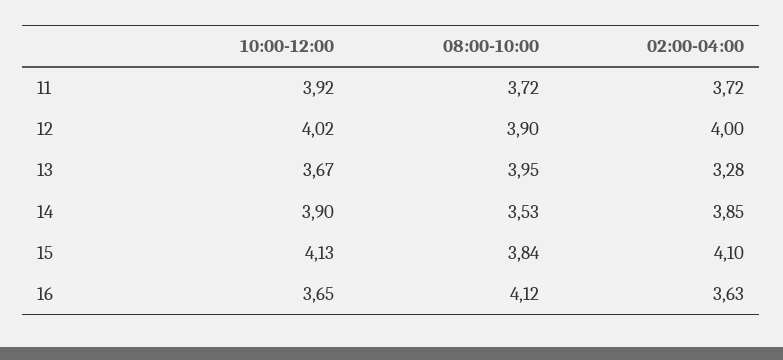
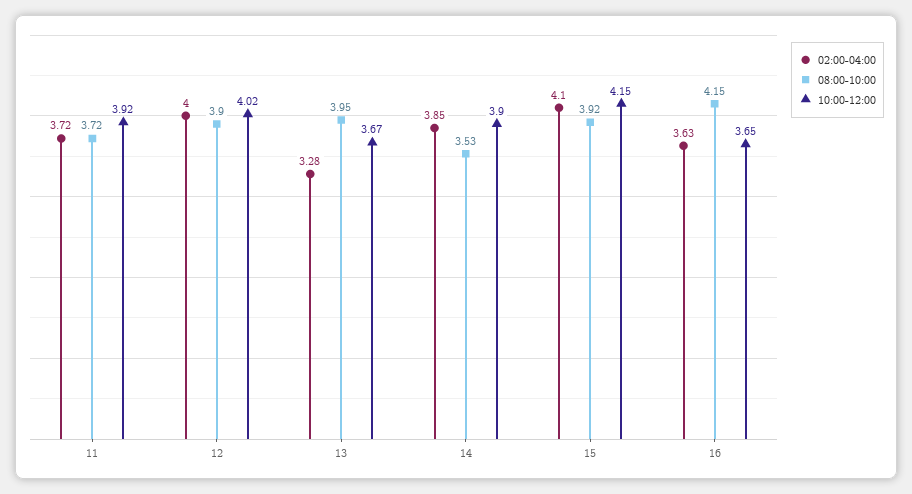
  {
    "10:00-12:00": {
      "11": 3.92,
      "12": 4.02,
      "13": 3.67,
      "14": 3.9,
-     "15": 4.13,
+     "15": 4.15,
      "16": 3.65
    },
    "08:00-10:00": {
      "11": 3.72,
      "12": 3.9,
      "13": 3.95,
      "14": 3.53,
-     "15": 3.84,
+     "15": 3.92,
-     "16": 4.12
+     "16": 4.15
    },
    "02:00-04:00": {
      "11": 3.72,
      "12": 4,
      "13": 3.28,
      "14": 3.85,
      "15": 4.1,
      "16": 3.63
    }
  }

